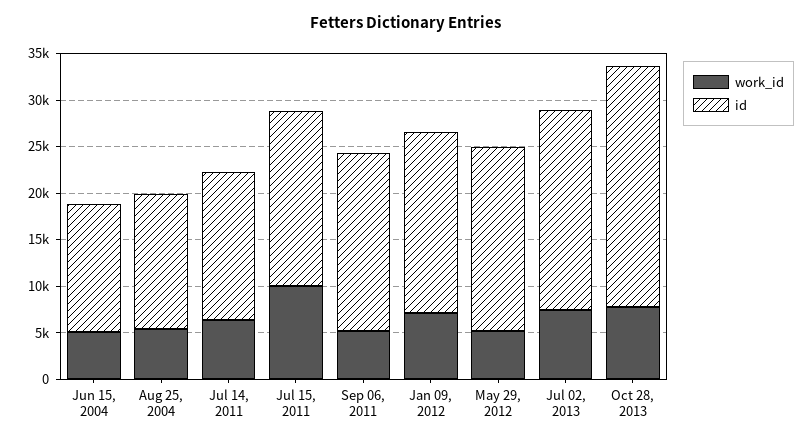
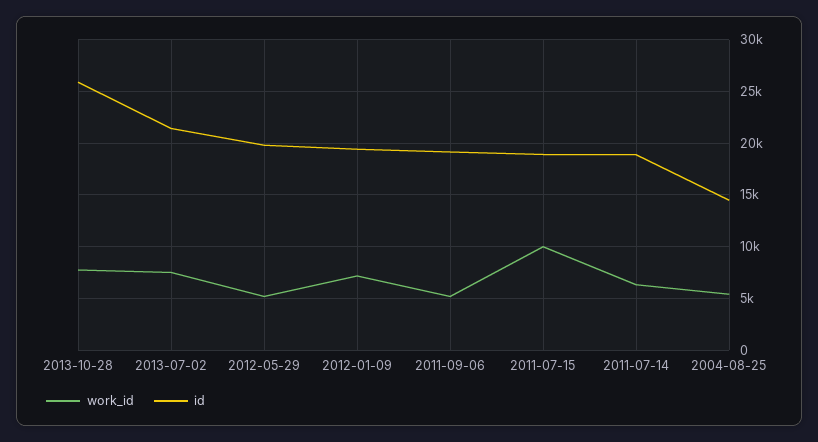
  {
    "work_id": {
-     "Jun 15, 2004": 5000,
      "Aug 25, 2004": 5000,
      "Jul 14, 2011": 6000,
      "Jul 15, 2011": 10000,
      "Sep 06, 2011": 5000,
      "Jan 09, 2012": 7000,
      "May 29, 2012": 5000,
      "Jul 02, 2013": 8000,
      "Oct 28, 2013": 8000
    },
    "id": {
-     "Jun 15, 2004": 14000,
      "Aug 25, 2004": 14000,
-     "Jul 14, 2011": 16000,
+     "Jul 14, 2011": 19000,
      "Jul 15, 2011": 19000,
      "Sep 06, 2011": 19000,
      "Jan 09, 2012": 19000,
      "May 29, 2012": 20000,
      "Jul 02, 2013": 21000,
      "Oct 28, 2013": 26000
    }
  }

